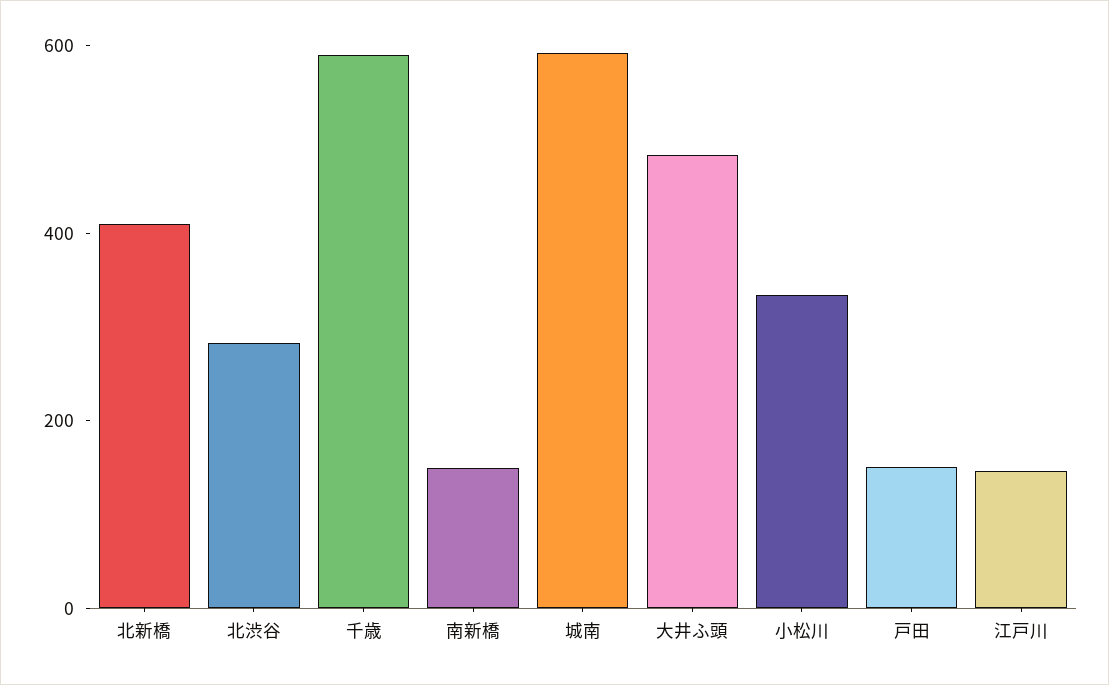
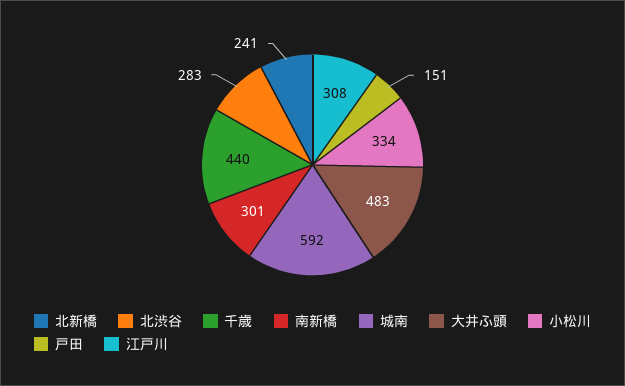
  {
-   "北新橋": 400,
+   "北新橋": 241,
    "北渋谷": 283,
-   "千歳": 600,
+   "千歳": 440,
-   "南新橋": 150,
+   "南新橋": 301,
    "城南": 592,
    "大井ふ頭": 483,
    "小松川": 334,
    "戸田": 151,
-   "江戸川": 150
+   "江戸川": 308
  }

